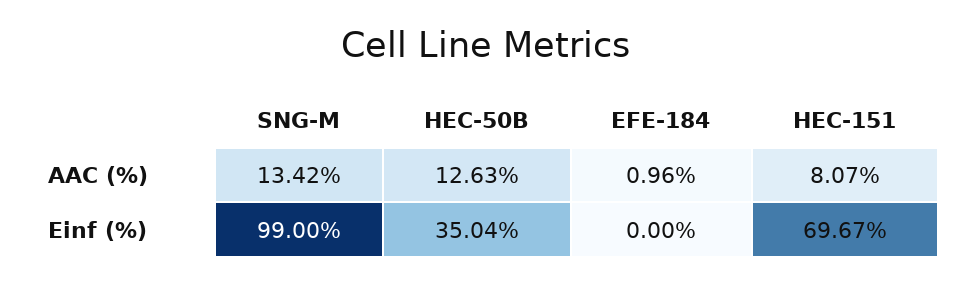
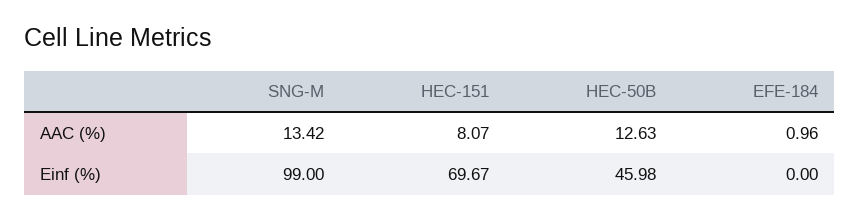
  {
    "SNG-M": {
      "AAC (%)": 13.42,
      "Einf (%)": 99
    },
    "HEC-50B": {
      "AAC (%)": 12.63,
-     "Einf (%)": 35.04
+     "Einf (%)": 45.98
    },
    "EFE-184": {
      "AAC (%)": 0.96,
      "Einf (%)": 0
    },
    "HEC-151": {
      "AAC (%)": 8.07,
      "Einf (%)": 69.67
    }
  }

